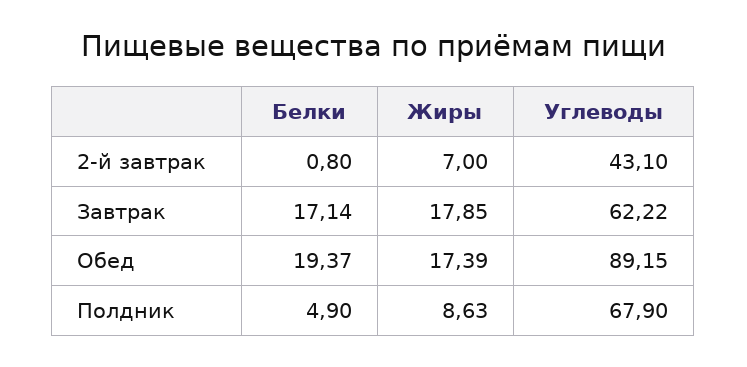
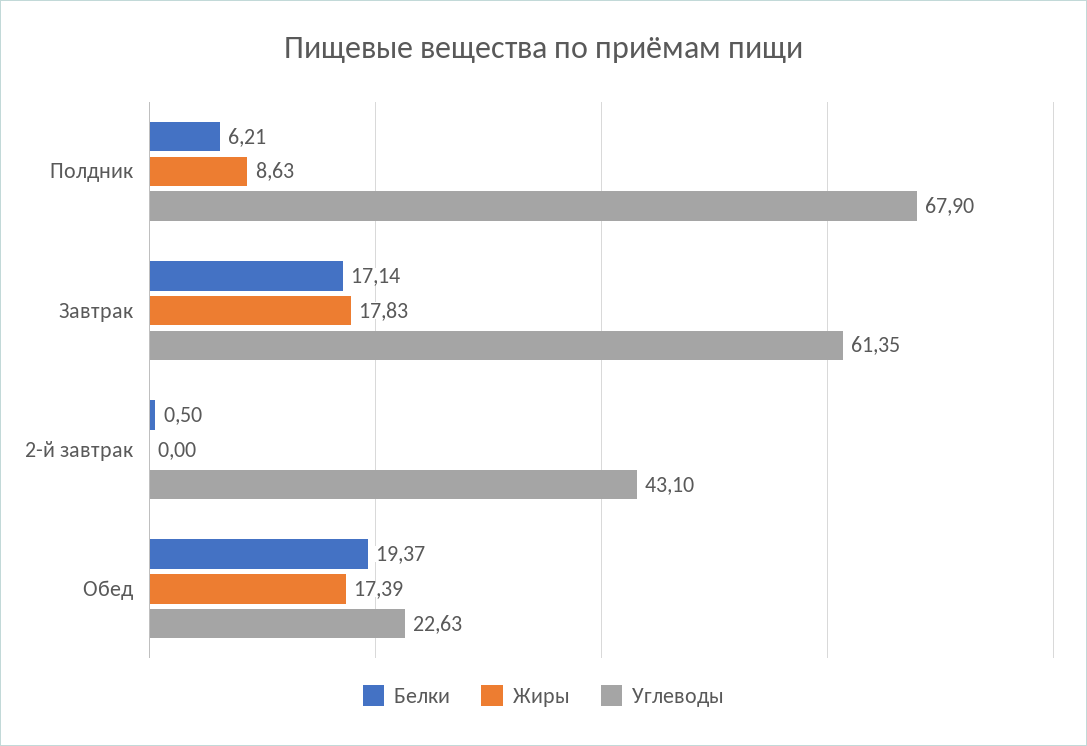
  {
    "Белки": {
-     "2-й завтрак": 0.8,
+     "2-й завтрак": 0.5,
      "Завтрак": 17.14,
      "Обед": 19.37,
-     "Полдник": 4.9
+     "Полдник": 6.21
    },
    "Жиры": {
-     "2-й завтрак": 7,
+     "2-й завтрак": 0,
-     "Завтрак": 17.85,
+     "Завтрак": 17.83,
      "Обед": 17.39,
      "Полдник": 8.63
    },
    "Углеводы": {
      "2-й завтрак": 43.1,
-     "Завтрак": 62.22,
+     "Завтрак": 61.35,
-     "Обед": 89.15,
+     "Обед": 22.63,
      "Полдник": 67.9
    }
  }

